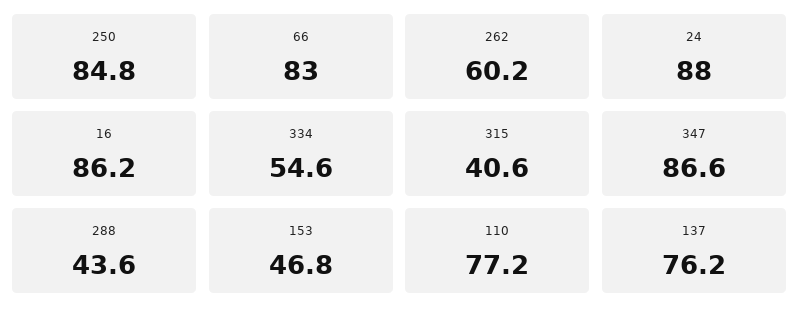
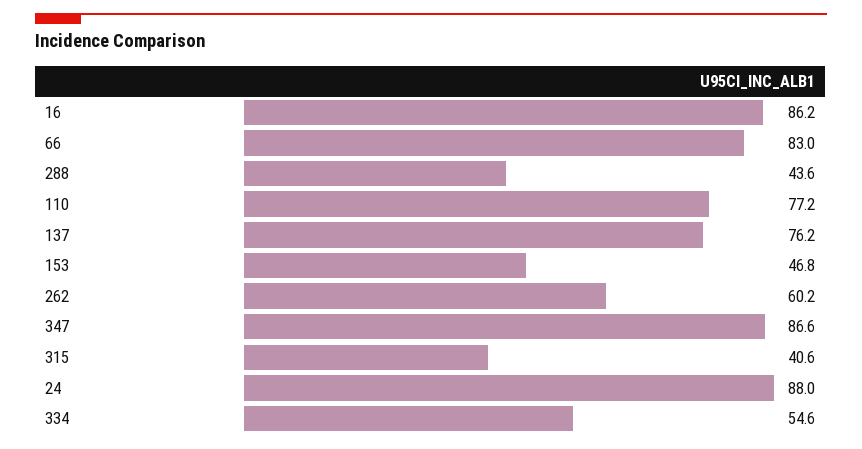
  {
-   "250": 84.8,
    "66": 83,
    "262": 60.2,
    "24": 88,
    "16": 86.2,
    "334": 54.6,
    "315": 40.6,
    "347": 86.6,
    "288": 43.6,
    "153": 46.8,
    "110": 77.2,
    "137": 76.2
  }

